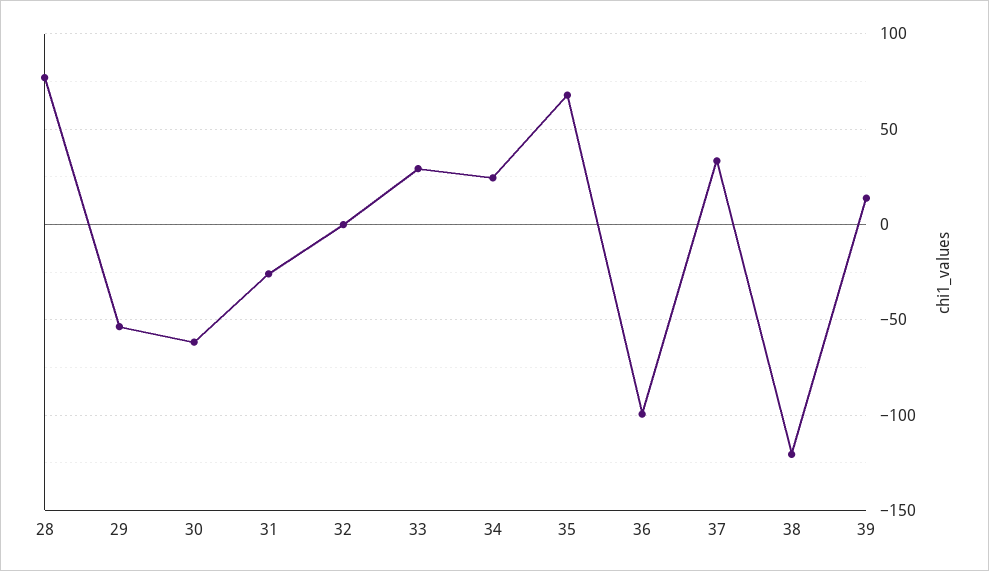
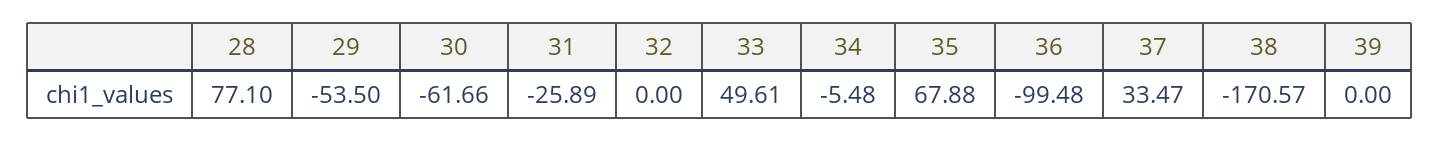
  {
    "28": 77.1,
    "29": -53.5,
    "30": -61.66,
    "31": -25.89,
    "32": 0,
-   "33": 30,
+   "33": 49.61,
-   "34": 25,
+   "34": -5.48,
    "35": 67.88,
    "36": -99.48,
    "37": 33.47,
-   "38": -120,
+   "38": -170.57,
-   "39": 15
+   "39": 0
  }

